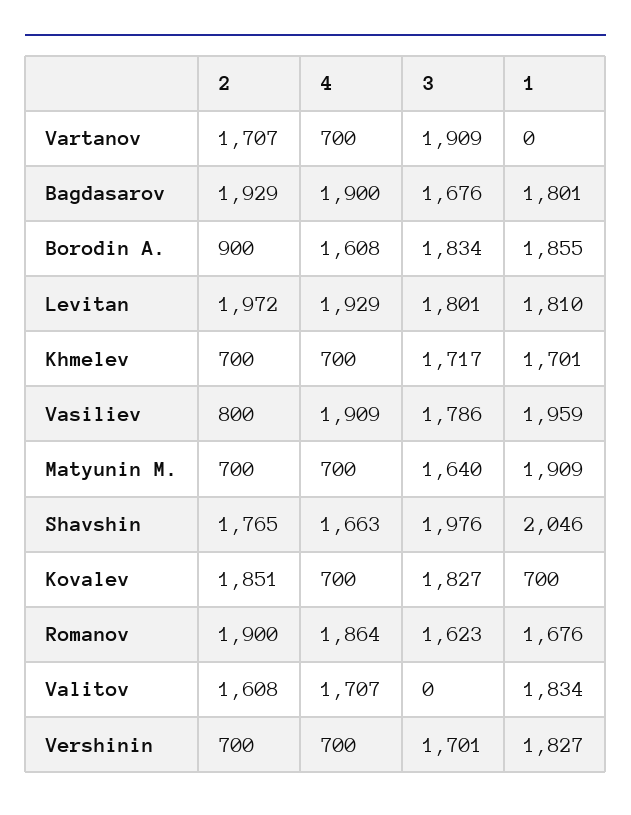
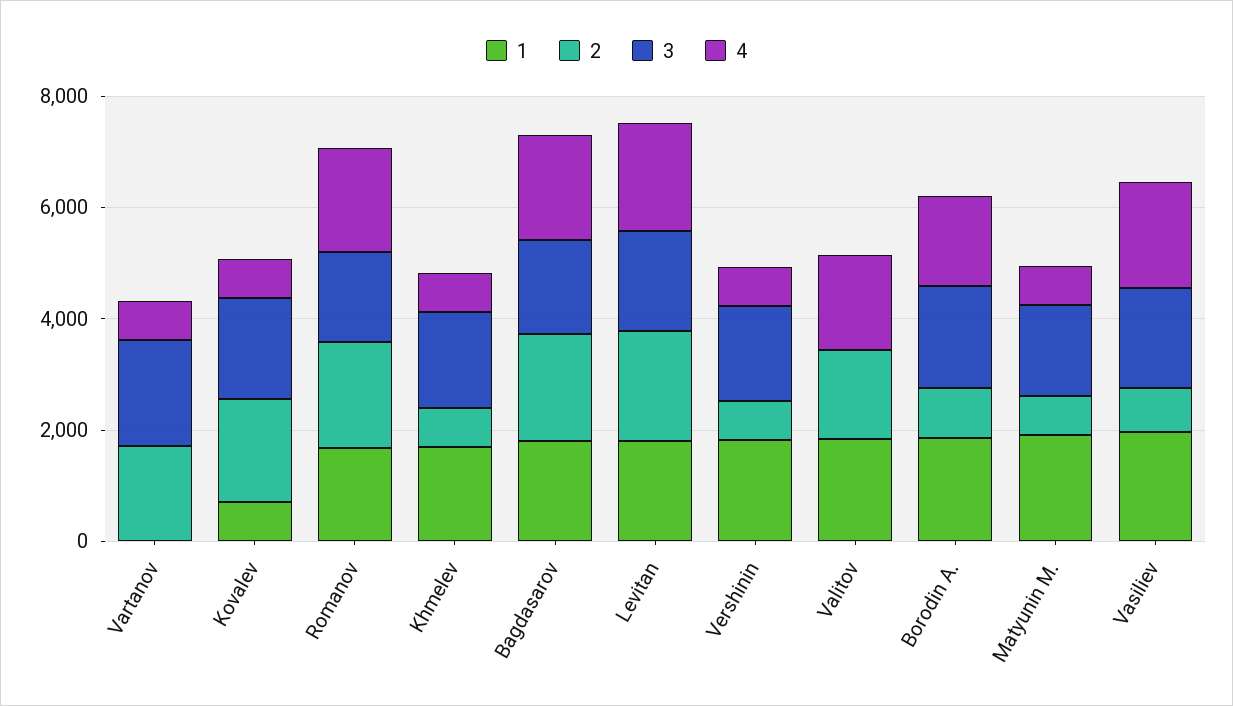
  {
    "2": {
      "Vartanov": 1707,
      "Bagdasarov": 1929,
      "Borodin A.": 900,
      "Levitan": 1972,
      "Khmelev": 700,
      "Vasiliev": 800,
      "Matyunin M.": 700,
-     "Shavshin": 1765,
      "Kovalev": 1851,
      "Romanov": 1900,
      "Valitov": 1608,
      "Vershinin": 700
    },
    "4": {
      "Vartanov": 700,
      "Bagdasarov": 1900,
      "Borodin A.": 1608,
      "Levitan": 1929,
      "Khmelev": 700,
      "Vasiliev": 1909,
      "Matyunin M.": 700,
-     "Shavshin": 1663,
      "Kovalev": 700,
      "Romanov": 1864,
      "Valitov": 1707,
      "Vershinin": 700
    },
    "3": {
      "Vartanov": 1909,
      "Bagdasarov": 1676,
      "Borodin A.": 1834,
      "Levitan": 1801,
      "Khmelev": 1717,
      "Vasiliev": 1786,
      "Matyunin M.": 1640,
-     "Shavshin": 1976,
      "Kovalev": 1827,
      "Romanov": 1623,
      "Valitov": 0,
      "Vershinin": 1701
    },
    "1": {
      "Vartanov": 0,
      "Bagdasarov": 1801,
      "Borodin A.": 1855,
      "Levitan": 1810,
      "Khmelev": 1701,
      "Vasiliev": 1959,
      "Matyunin M.": 1909,
-     "Shavshin": 2046,
      "Kovalev": 700,
      "Romanov": 1676,
      "Valitov": 1834,
      "Vershinin": 1827
    }
  }

